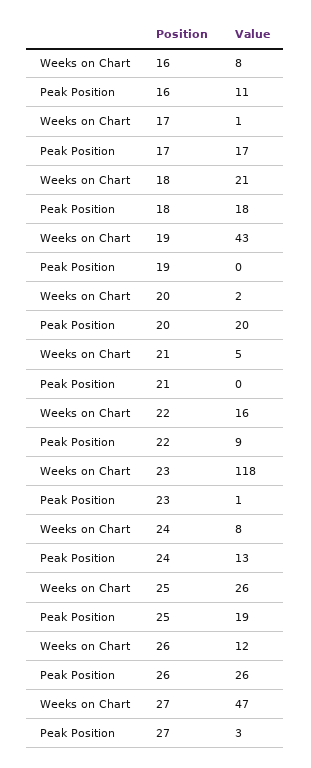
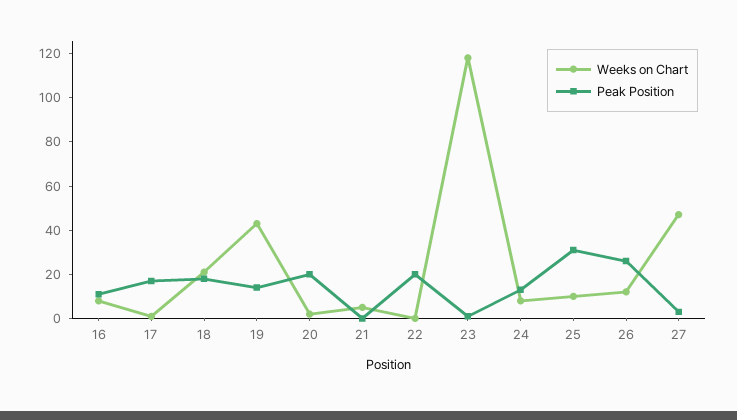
  {
    "Weeks on Chart": {
      "16": 8,
      "17": 1,
      "18": 21,
      "19": 43,
      "20": 2,
      "21": 5,
-     "22": 16,
+     "22": 0,
      "23": 118,
      "24": 8,
-     "25": 26,
+     "25": 10,
      "26": 12,
      "27": 47
    },
    "Peak Position": {
      "16": 11,
      "17": 17,
      "18": 18,
-     "19": 0,
+     "19": 15,
      "20": 20,
      "21": 0,
-     "22": 9,
+     "22": 20,
      "23": 1,
      "24": 13,
-     "25": 19,
+     "25": 30,
      "26": 26,
      "27": 3
    }
  }

